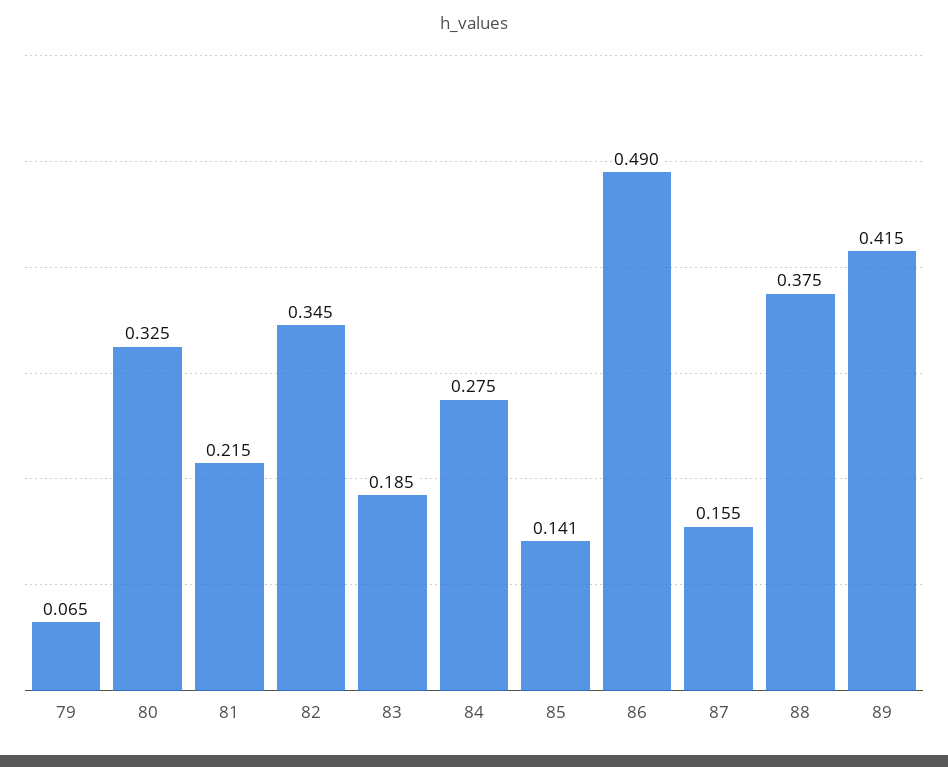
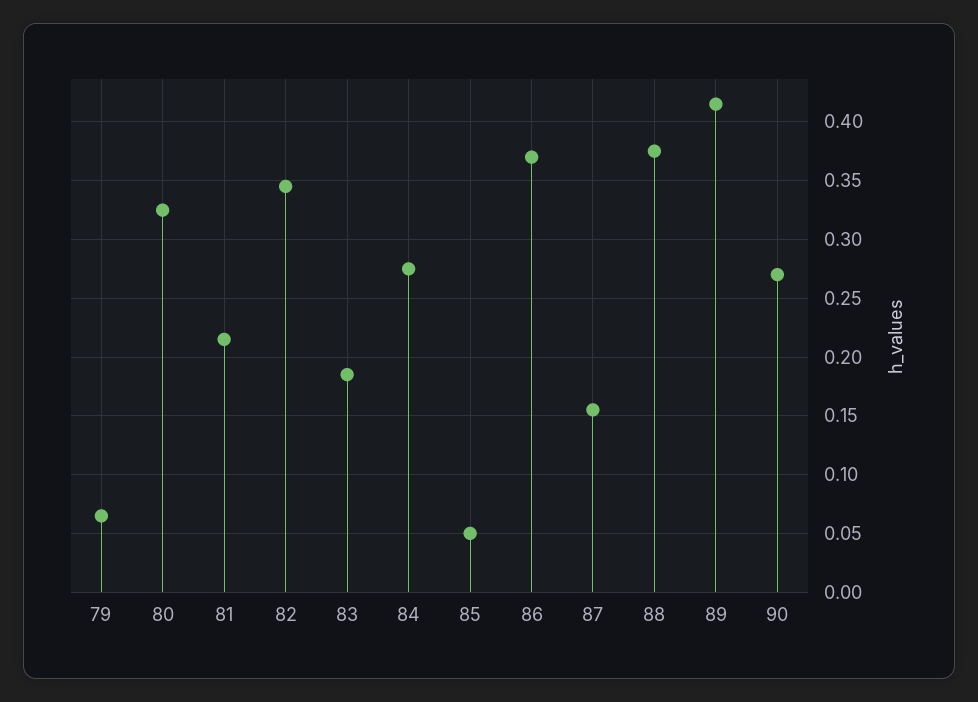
  {
    "79": 0.065,
    "80": 0.325,
    "81": 0.215,
    "82": 0.345,
    "83": 0.185,
    "84": 0.275,
-   "85": 0.141,
+   "85": 0.05,
-   "86": 0.49,
+   "86": 0.37,
    "87": 0.155,
    "88": 0.375,
-   "89": 0.415
+   "89": 0.415,
+   "90": 0.27
  }

